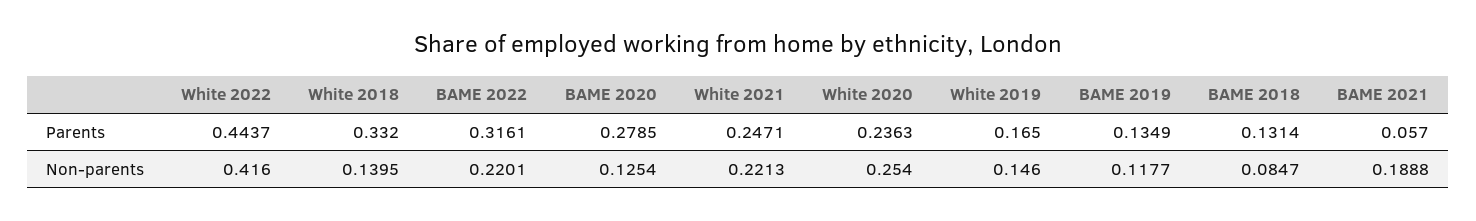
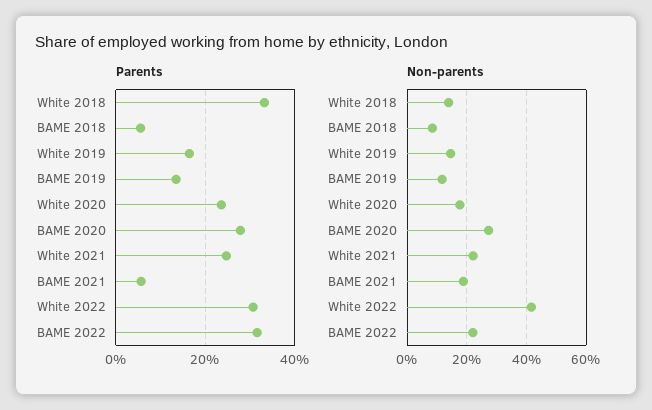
  {
    "Parents": {
-     "White 2022": 0.4437,
+     "White 2022": 0.3,
      "White 2018": 0.332,
      "BAME 2022": 0.3161,
      "BAME 2020": 0.2785,
      "White 2021": 0.2471,
      "White 2020": 0.2363,
      "White 2019": 0.165,
      "BAME 2019": 0.1349,
-     "BAME 2018": 0.1314,
+     "BAME 2018": 0.06,
      "BAME 2021": 0.057
    },
    "Non-parents": {
      "White 2022": 0.416,
      "White 2018": 0.1395,
      "BAME 2022": 0.2201,
-     "BAME 2020": 0.1254,
+     "BAME 2020": 0.275,
      "White 2021": 0.2213,
-     "White 2020": 0.254,
+     "White 2020": 0.175,
      "White 2019": 0.146,
      "BAME 2019": 0.1177,
      "BAME 2018": 0.0847,
      "BAME 2021": 0.1888
    }
  }

